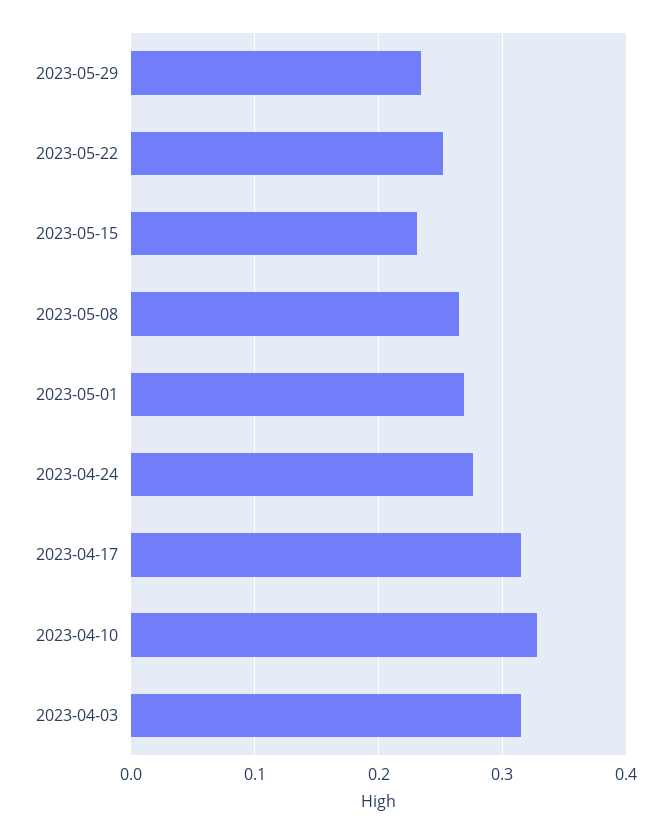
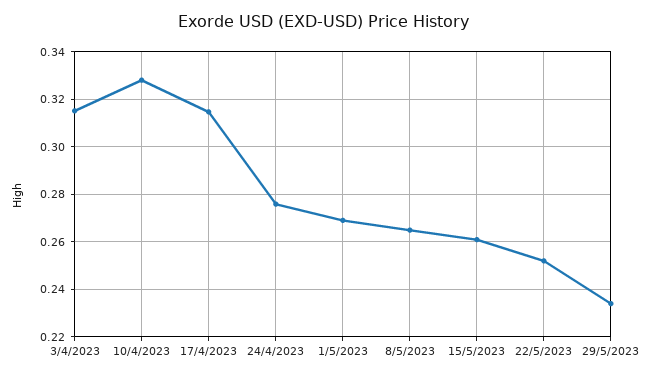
  {
    "2023-05-29": 0.235,
    "2023-05-22": 0.25,
-   "2023-05-15": 0.23,
+   "2023-05-15": 0.26,
    "2023-05-08": 0.265,
    "2023-05-01": 0.27,
    "2023-04-24": 0.275,
    "2023-04-17": 0.315,
    "2023-04-10": 0.33,
    "2023-04-03": 0.315
  }

